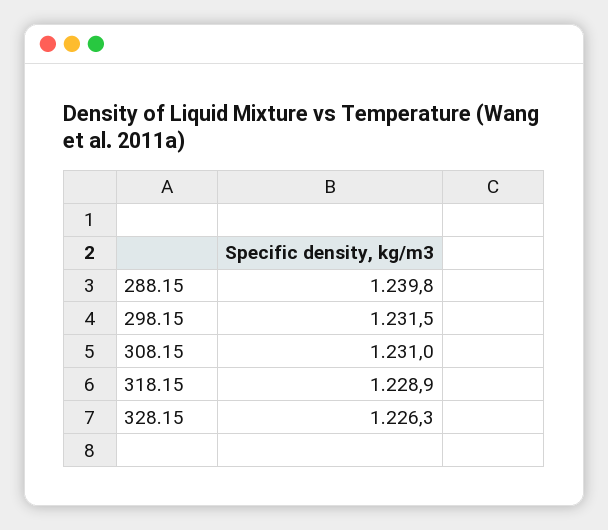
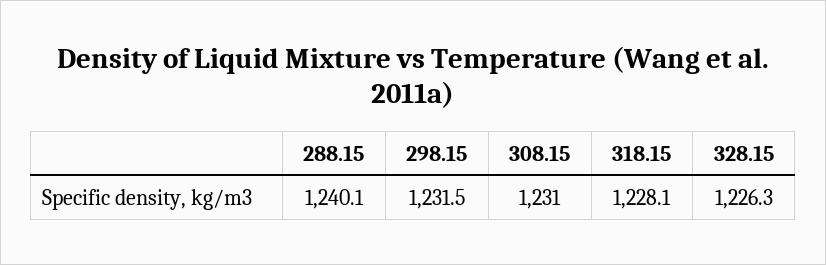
  {
-   "288.15": 1239.8,
+   "288.15": 1240.1,
    "298.15": 1231.5,
    "308.15": 1231,
-   "318.15": 1228.9,
+   "318.15": 1228.1,
    "328.15": 1226.3
  }

